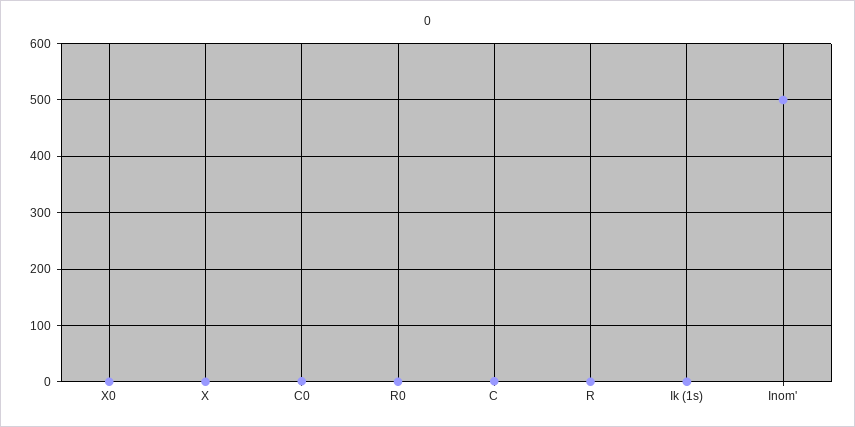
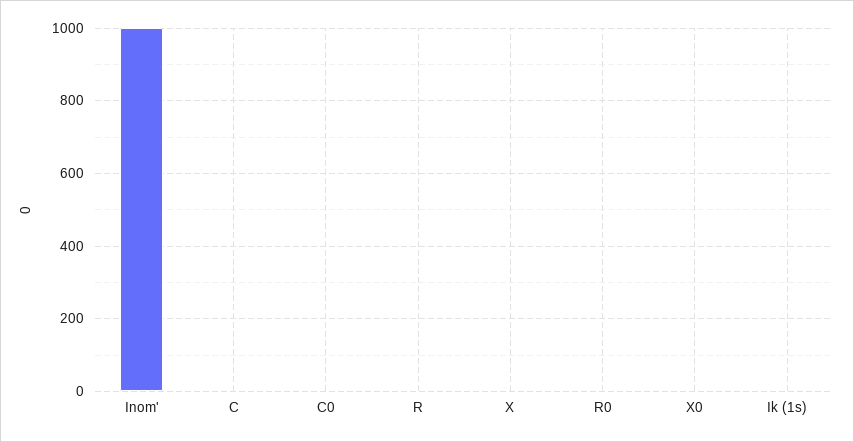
  {
    "X0": 0,
    "X": 0,
    "C0": 0,
    "R0": 0,
    "C": 0,
    "R": 0,
    "Ik (1s)": 0,
-   "Inom'": 500
+   "Inom'": 1000
  }

